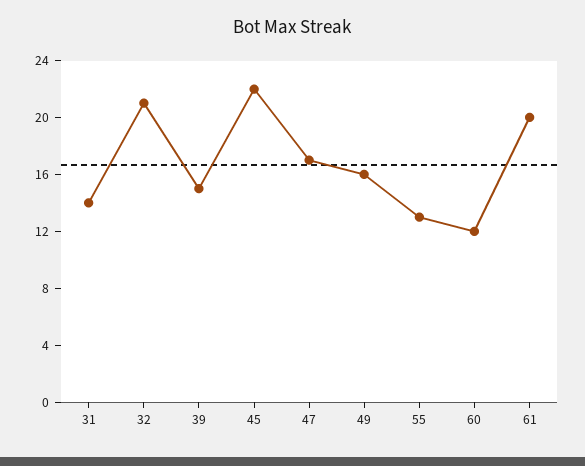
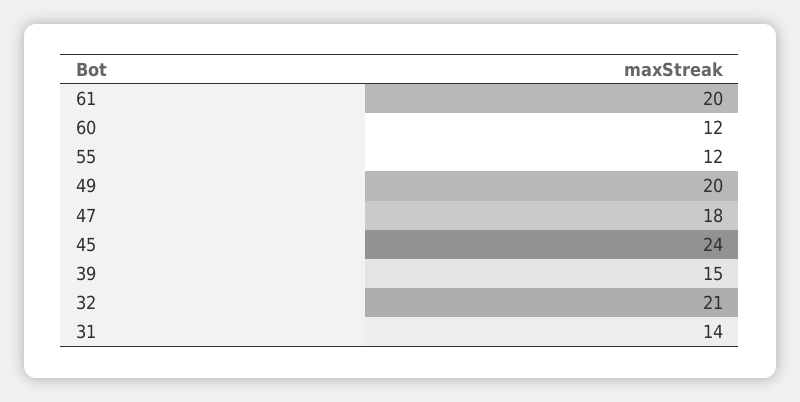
  {
    "31": 14,
    "32": 21,
    "39": 15,
-   "45": 22,
+   "45": 24,
-   "47": 17,
+   "47": 18,
-   "49": 16,
+   "49": 20,
-   "55": 13,
+   "55": 12,
    "60": 12,
    "61": 20
  }

